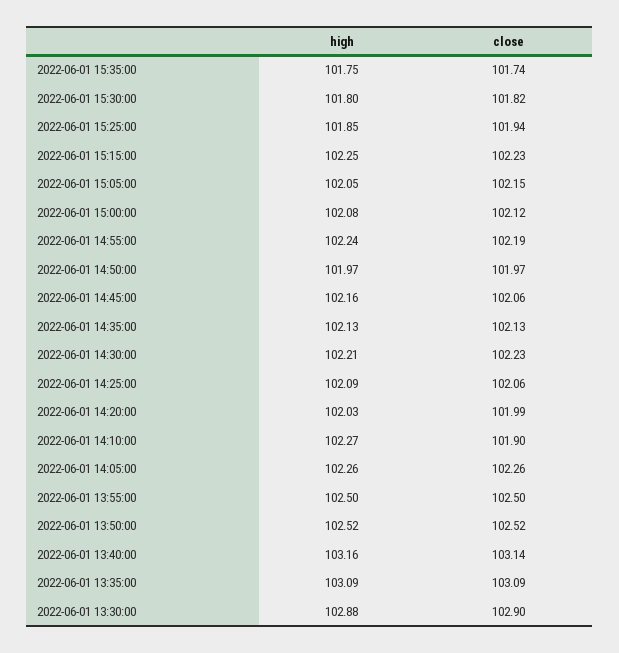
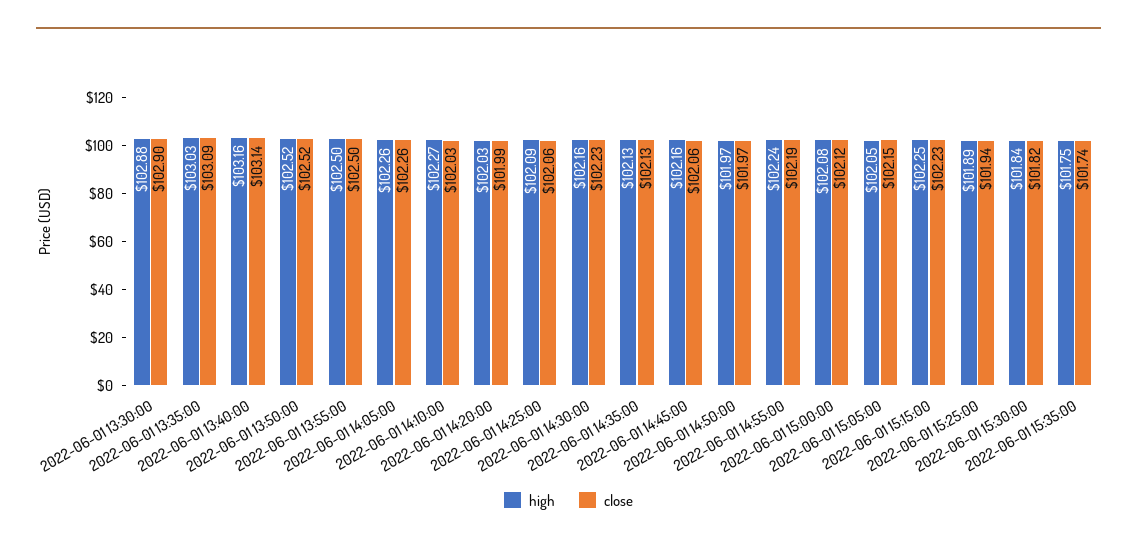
  {
    "high": {
      "2022-06-01 15:35:00": 101.75,
-     "2022-06-01 15:30:00": 101.8,
+     "2022-06-01 15:30:00": 101.84,
-     "2022-06-01 15:25:00": 101.85,
+     "2022-06-01 15:25:00": 101.89,
      "2022-06-01 15:15:00": 102.25,
      "2022-06-01 15:05:00": 102.05,
      "2022-06-01 15:00:00": 102.08,
      "2022-06-01 14:55:00": 102.24,
      "2022-06-01 14:50:00": 101.97,
      "2022-06-01 14:45:00": 102.16,
      "2022-06-01 14:35:00": 102.13,
-     "2022-06-01 14:30:00": 102.21,
+     "2022-06-01 14:30:00": 102.16,
      "2022-06-01 14:25:00": 102.09,
      "2022-06-01 14:20:00": 102.03,
      "2022-06-01 14:10:00": 102.27,
      "2022-06-01 14:05:00": 102.26,
      "2022-06-01 13:55:00": 102.5,
      "2022-06-01 13:50:00": 102.52,
      "2022-06-01 13:40:00": 103.16,
-     "2022-06-01 13:35:00": 103.09,
+     "2022-06-01 13:35:00": 103.03,
      "2022-06-01 13:30:00": 102.88
    },
    "close": {
      "2022-06-01 15:35:00": 101.74,
      "2022-06-01 15:30:00": 101.82,
      "2022-06-01 15:25:00": 101.94,
      "2022-06-01 15:15:00": 102.23,
      "2022-06-01 15:05:00": 102.15,
      "2022-06-01 15:00:00": 102.12,
      "2022-06-01 14:55:00": 102.19,
      "2022-06-01 14:50:00": 101.97,
      "2022-06-01 14:45:00": 102.06,
      "2022-06-01 14:35:00": 102.13,
      "2022-06-01 14:30:00": 102.23,
      "2022-06-01 14:25:00": 102.06,
      "2022-06-01 14:20:00": 101.99,
-     "2022-06-01 14:10:00": 101.9,
+     "2022-06-01 14:10:00": 102.03,
      "2022-06-01 14:05:00": 102.26,
      "2022-06-01 13:55:00": 102.5,
      "2022-06-01 13:50:00": 102.52,
      "2022-06-01 13:40:00": 103.14,
      "2022-06-01 13:35:00": 103.09,
      "2022-06-01 13:30:00": 102.9
    }
  }

